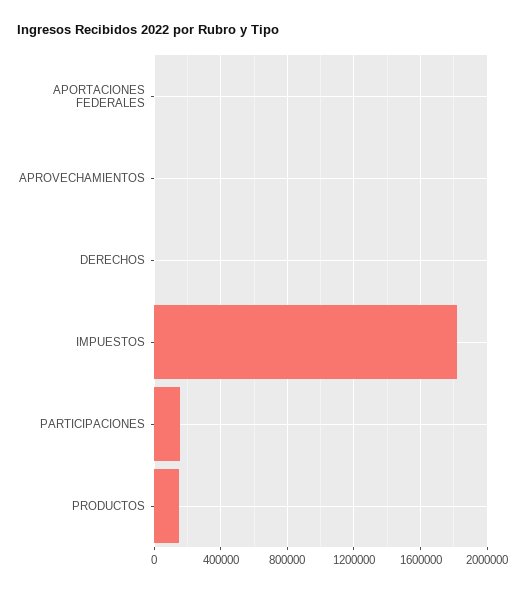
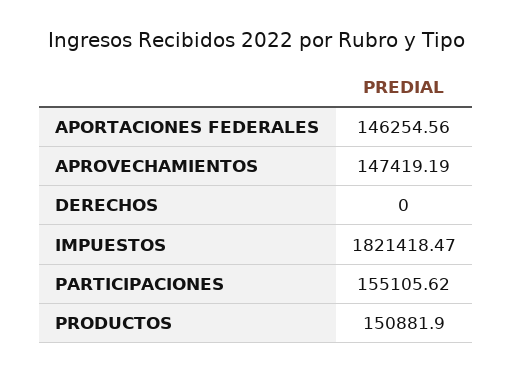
  {
-   "APORTACIONES FEDERALES": 0,
+   "APORTACIONES FEDERALES": 146254.56,
-   "APROVECHAMIENTOS": 0,
+   "APROVECHAMIENTOS": 147419.19,
    "DERECHOS": 0,
    "IMPUESTOS": 1821418.47,
    "PARTICIPACIONES": 155105.62,
    "PRODUCTOS": 150881.9
  }

